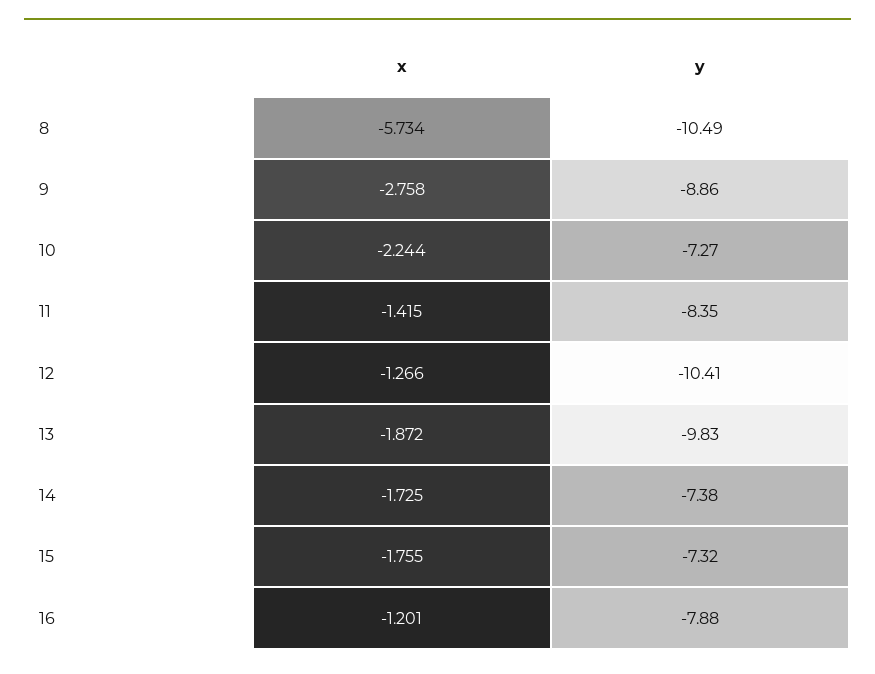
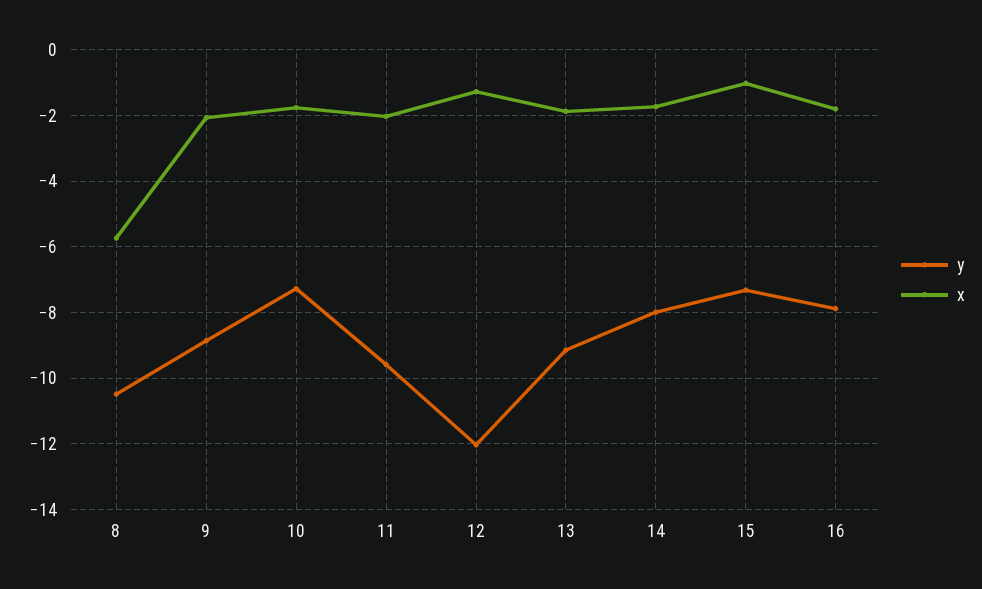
  {
    "x": {
      "8": -5.734,
-     "9": -2.758,
+     "9": -2,
-     "10": -2.244,
+     "10": -1.8,
-     "11": -1.415,
+     "11": -2,
      "12": -1.266,
      "13": -1.872,
      "14": -1.725,
-     "15": -1.755,
+     "15": -1,
-     "16": -1.201
+     "16": -1.8
    },
    "y": {
      "8": -10.49,
      "9": -8.86,
      "10": -7.27,
-     "11": -8.35,
+     "11": -9.6,
-     "12": -10.41,
+     "12": -12,
-     "13": -9.83,
+     "13": -9.2,
-     "14": -7.38,
+     "14": -8,
      "15": -7.32,
      "16": -7.88
    }
  }

